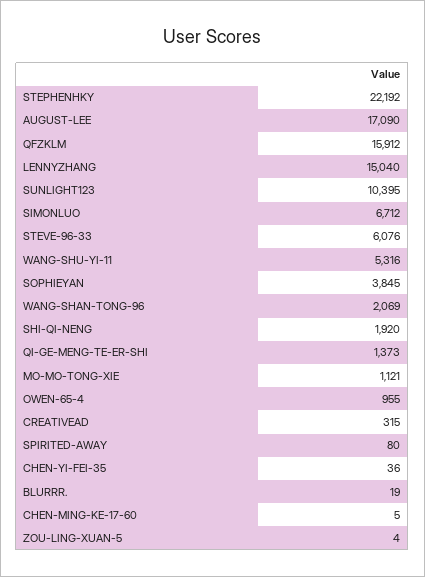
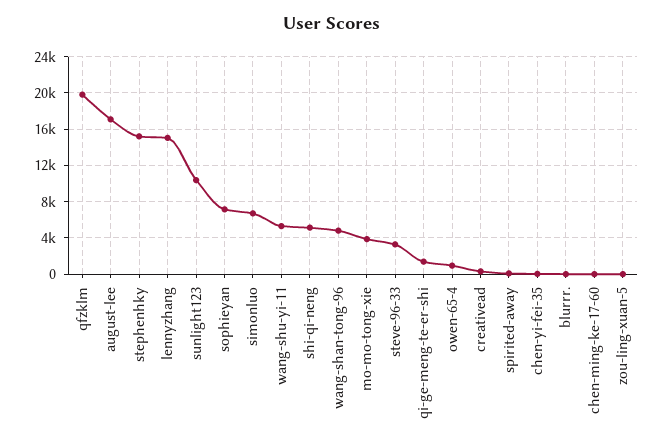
  {
-   "STEPHENHKY": 22192,
+   "STEPHENHKY": 15000,
    "AUGUST-LEE": 17090,
-   "QFZKLM": 15912,
+   "QFZKLM": 20000,
    "LENNYZHANG": 15040,
    "SUNLIGHT123": 10395,
    "SIMONLUO": 6712,
-   "STEVE-96-33": 6076,
+   "STEVE-96-33": 3000,
    "WANG-SHU-YI-11": 5316,
-   "SOPHIEYAN": 3845,
+   "SOPHIEYAN": 7000,
-   "WANG-SHAN-TONG-96": 2069,
+   "WANG-SHAN-TONG-96": 5000,
-   "SHI-QI-NENG": 1920,
+   "SHI-QI-NENG": 5000,
    "QI-GE-MENG-TE-ER-SHI": 1373,
-   "MO-MO-TONG-XIE": 1121,
+   "MO-MO-TONG-XIE": 4000,
    "OWEN-65-4": 955,
    "CREATIVEAD": 315,
    "SPIRITED-AWAY": 80,
    "CHEN-YI-FEI-35": 36,
    "BLURRR.": 19,
    "CHEN-MING-KE-17-60": 5,
    "ZOU-LING-XUAN-5": 4
  }

